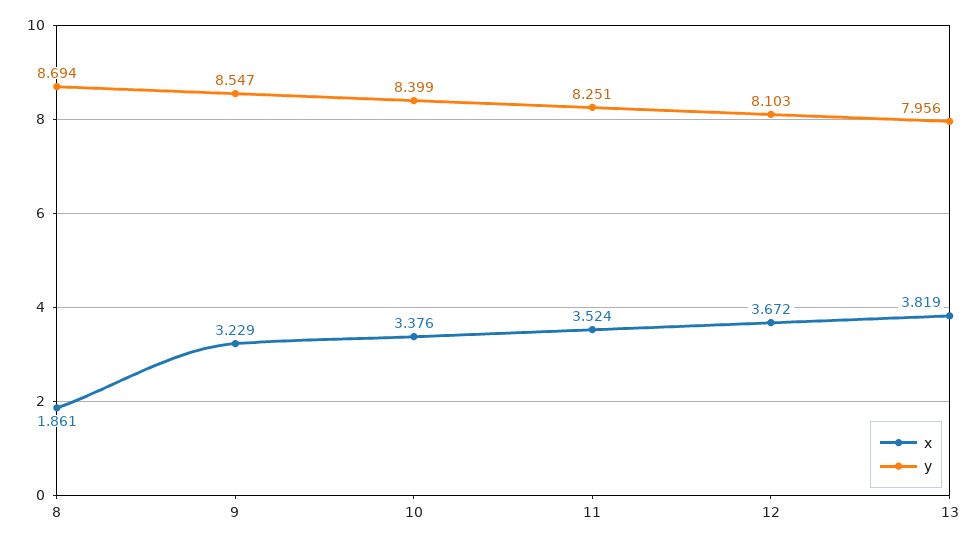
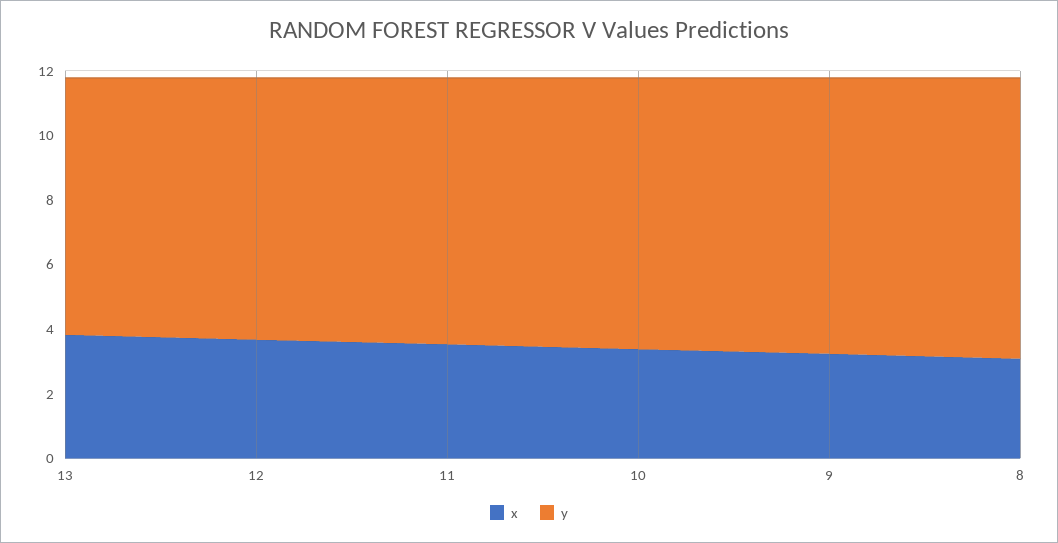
  {
    "x": {
-     "8": 1.861,
+     "8": 3,
      "9": 3.229,
      "10": 3.376,
      "11": 3.524,
      "12": 3.672,
      "13": 3.819
    },
    "y": {
      "8": 8.694,
      "9": 8.547,
      "10": 8.399,
      "11": 8.251,
      "12": 8.103,
      "13": 7.956
    }
  }

